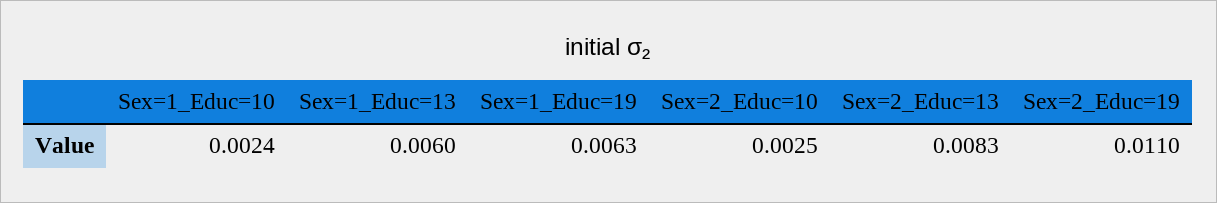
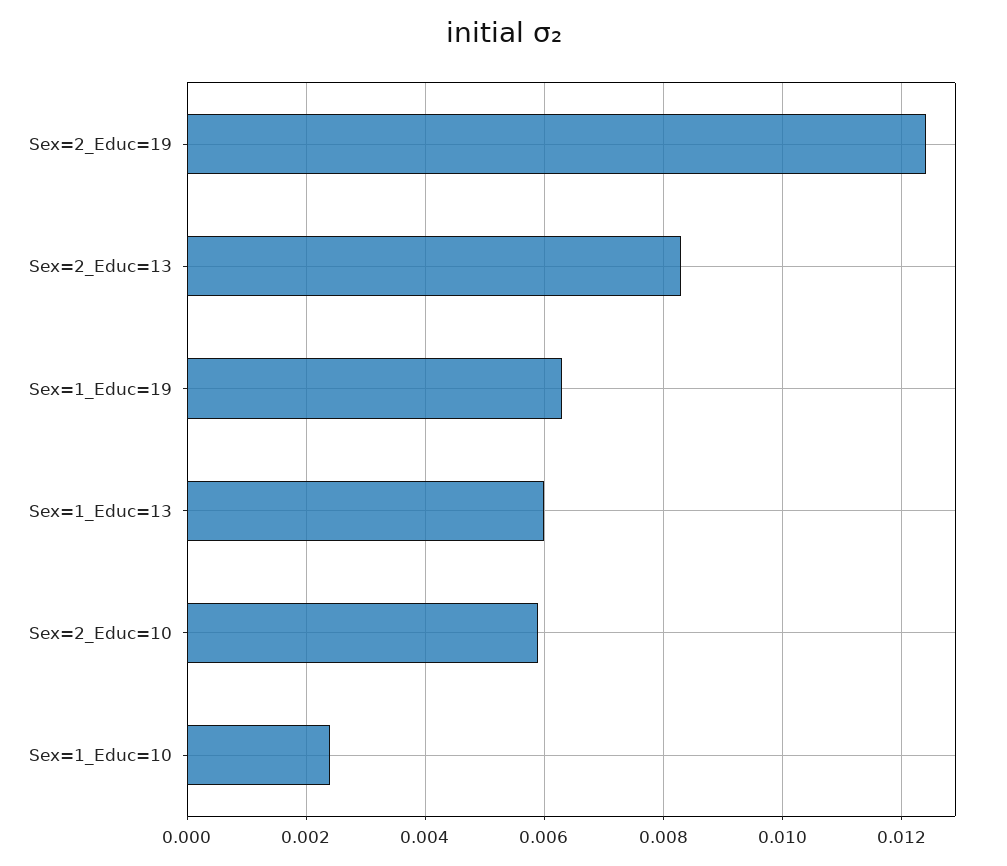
  {
    "Sex=1_Educ=10": 0.0024,
    "Sex=1_Educ=13": 0.006,
    "Sex=1_Educ=19": 0.0063,
-   "Sex=2_Educ=10": 0.0025,
+   "Sex=2_Educ=10": 0.006,
    "Sex=2_Educ=13": 0.0083,
-   "Sex=2_Educ=19": 0.011
+   "Sex=2_Educ=19": 0.0125
  }

